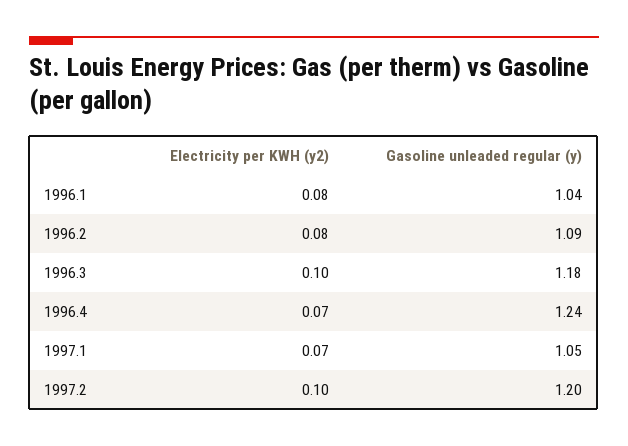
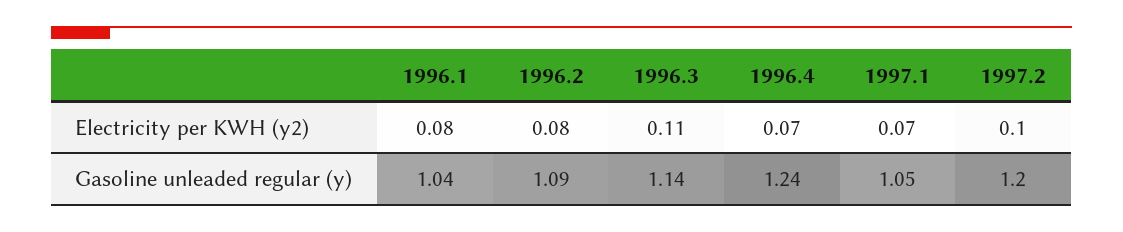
  {
    "Electricity per KWH (y2)": {
      "1996.1": 0.08,
      "1996.2": 0.08,
-     "1996.3": 0.1,
+     "1996.3": 0.11,
      "1996.4": 0.07,
      "1997.1": 0.07,
      "1997.2": 0.1
    },
    "Gasoline unleaded regular (y)": {
      "1996.1": 1.04,
      "1996.2": 1.09,
-     "1996.3": 1.18,
+     "1996.3": 1.14,
      "1996.4": 1.24,
      "1997.1": 1.05,
      "1997.2": 1.2
    }
  }

